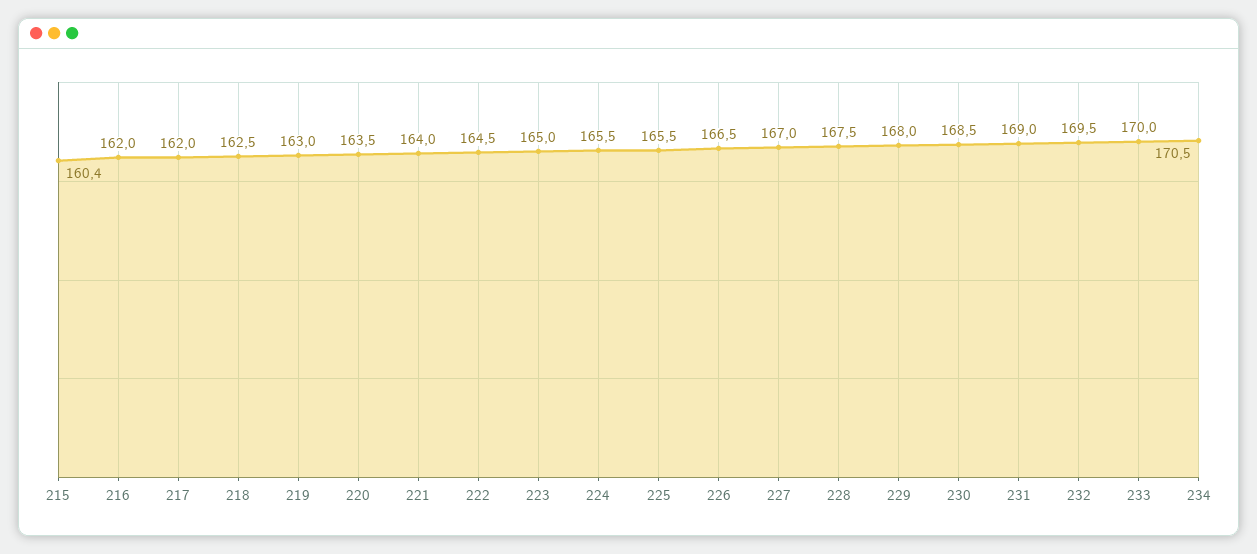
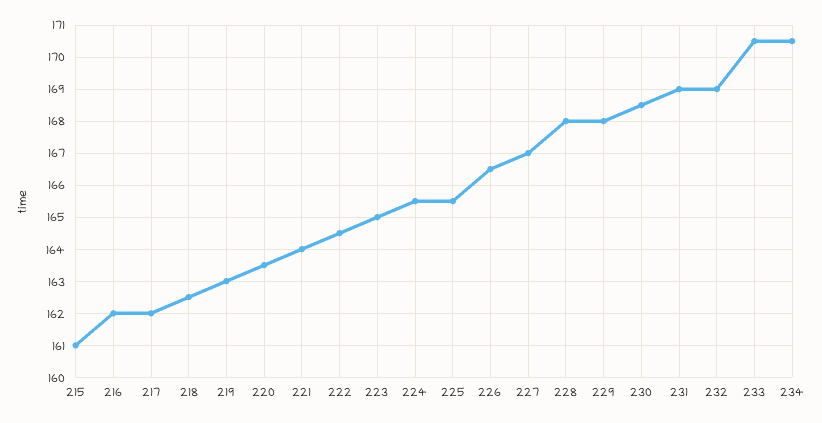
  {
-   "215": 160.4,
+   "215": 161,
    "216": 162,
    "217": 162,
    "218": 162.5,
    "219": 163,
    "220": 163.5,
    "221": 164,
    "222": 164.5,
    "223": 165,
    "224": 165.5,
    "225": 165.5,
    "226": 166.5,
    "227": 167,
-   "228": 167.5,
+   "228": 168,
    "229": 168,
    "230": 168.5,
    "231": 169,
-   "232": 169.5,
+   "232": 169,
-   "233": 170,
+   "233": 170.5,
    "234": 170.5
  }

